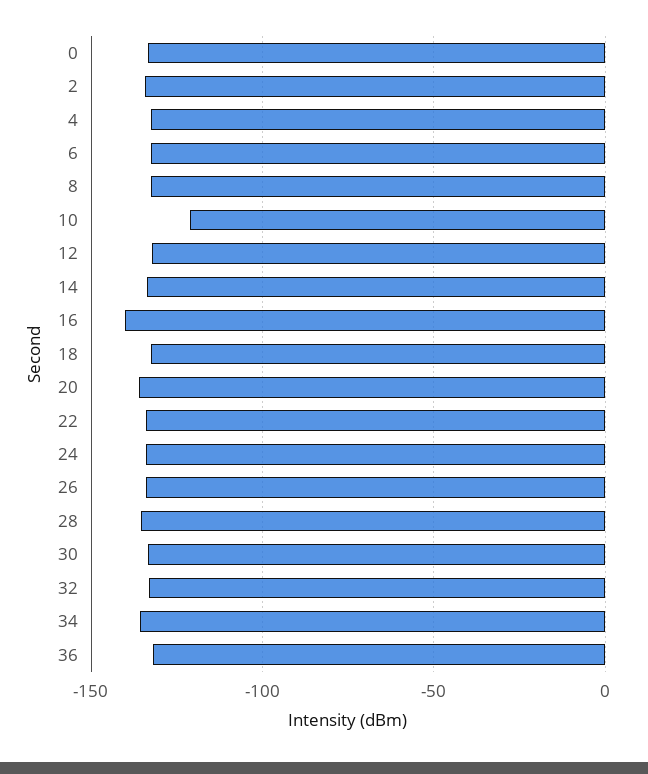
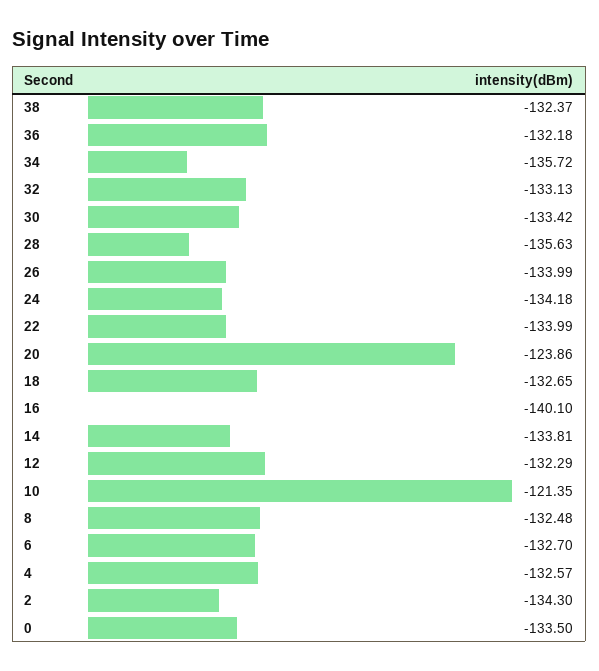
  {
    "0": -133.5,
    "2": -134.3,
    "4": -132.57,
    "6": -132.7,
    "8": -132.48,
    "10": -121.35,
    "12": -132.29,
    "14": -133.81,
    "16": -140.1,
    "18": -132.65,
-   "20": -135,
+   "20": -123.86,
    "22": -133.99,
    "24": -134.18,
    "26": -133.99,
    "28": -135.63,
    "30": -133.42,
    "32": -133.13,
    "34": -135.72,
-   "36": -132.18
+   "36": -132.18,
+   "38": -132.37
  }

